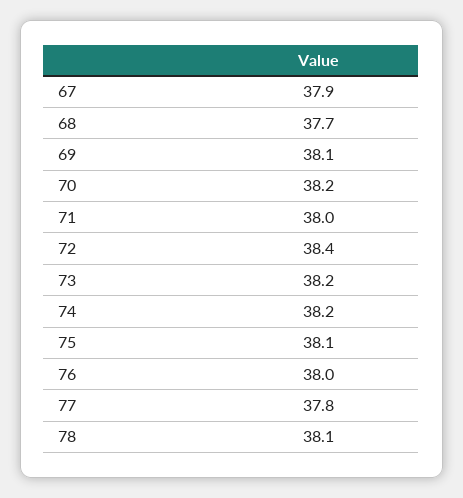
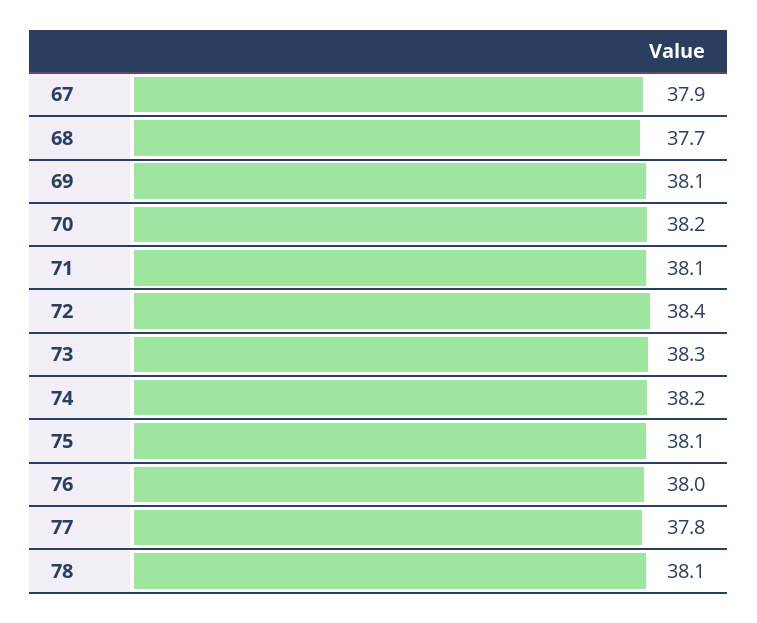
  {
    "67": 37.9,
    "68": 37.7,
    "69": 38.1,
    "70": 38.2,
-   "71": 38,
+   "71": 38.1,
    "72": 38.4,
-   "73": 38.2,
+   "73": 38.3,
    "74": 38.2,
    "75": 38.1,
    "76": 38,
    "77": 37.8,
    "78": 38.1
  }

